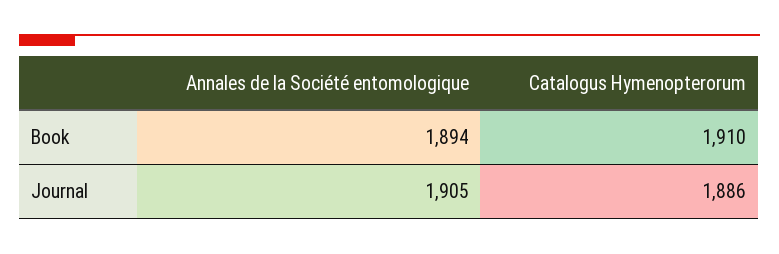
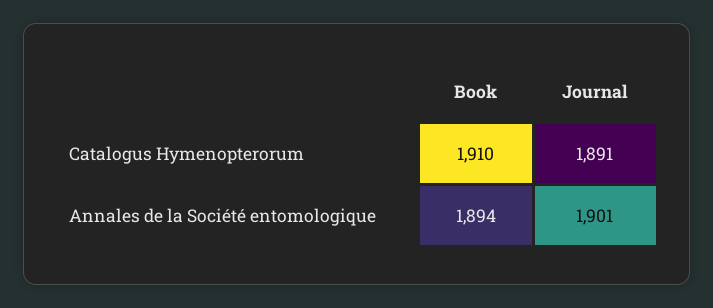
  {
    "Annales de la Société entomologique": {
      "Book": 1894,
-     "Journal": 1905
+     "Journal": 1901
    },
    "Catalogus Hymenopterorum": {
      "Book": 1910,
-     "Journal": 1886
+     "Journal": 1891
    }
  }

